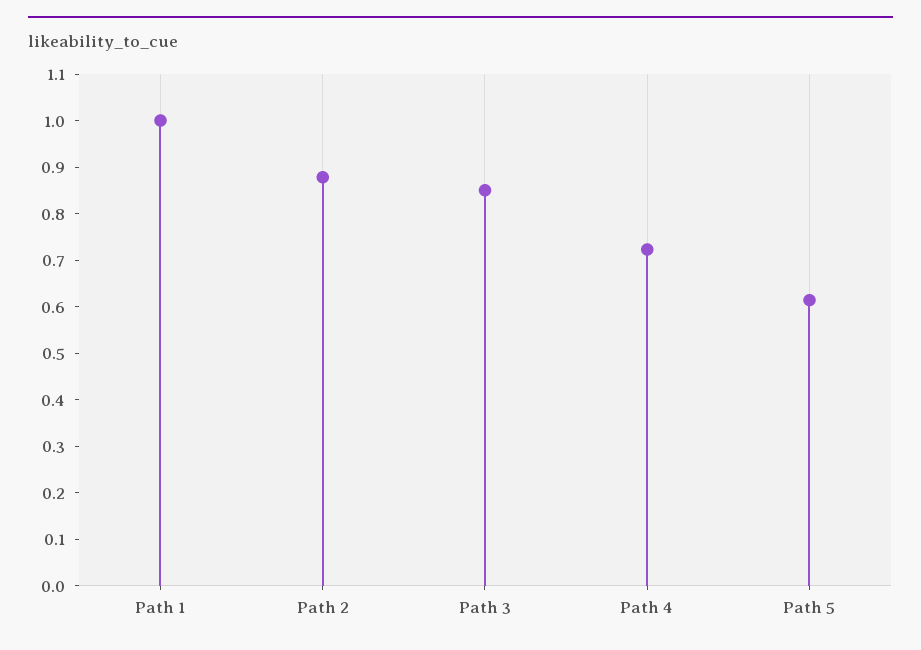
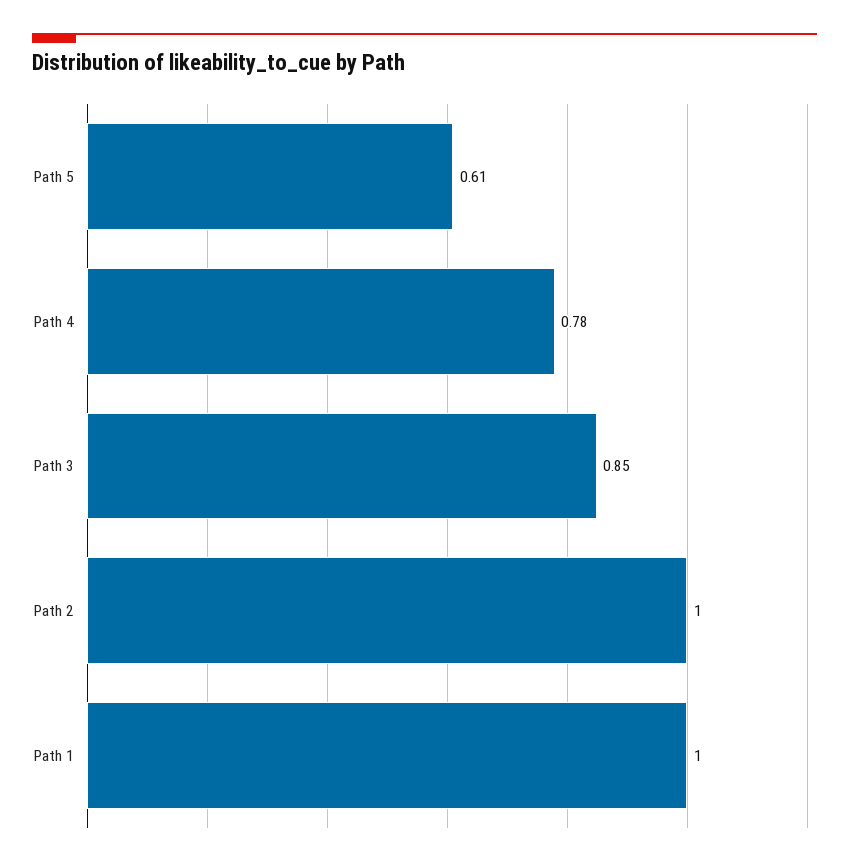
  {
    "Path 1": 1,
-   "Path 2": 0.88,
+   "Path 2": 1,
    "Path 3": 0.85,
-   "Path 4": 0.72,
+   "Path 4": 0.78,
    "Path 5": 0.61
  }

